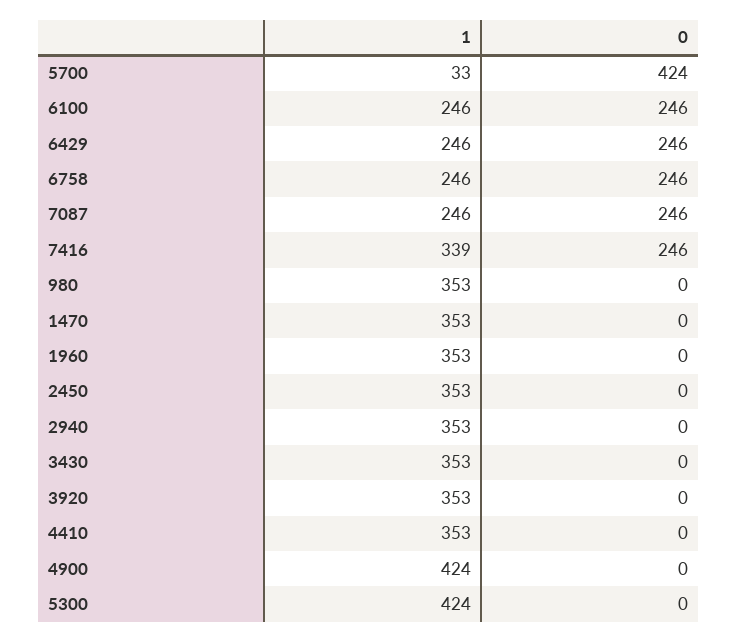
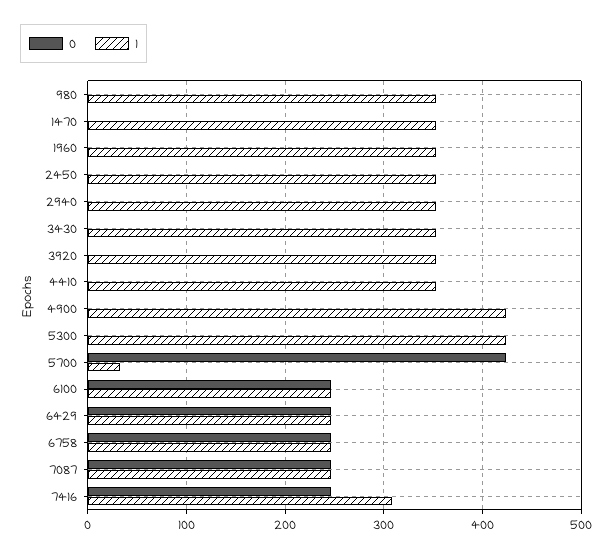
  {
    "1": {
      "5700": 33,
      "6100": 246,
      "6429": 246,
      "6758": 246,
      "7087": 246,
-     "7416": 339,
+     "7416": 310,
      "980": 353,
      "1470": 353,
      "1960": 353,
      "2450": 353,
      "2940": 353,
      "3430": 353,
      "3920": 353,
      "4410": 353,
      "4900": 424,
      "5300": 424
    },
    "0": {
      "5700": 424,
      "6100": 246,
      "6429": 246,
      "6758": 246,
      "7087": 246,
      "7416": 246,
      "980": 0,
      "1470": 0,
      "1960": 0,
      "2450": 0,
      "2940": 0,
      "3430": 0,
      "3920": 0,
      "4410": 0,
      "4900": 0,
      "5300": 0
    }
  }

